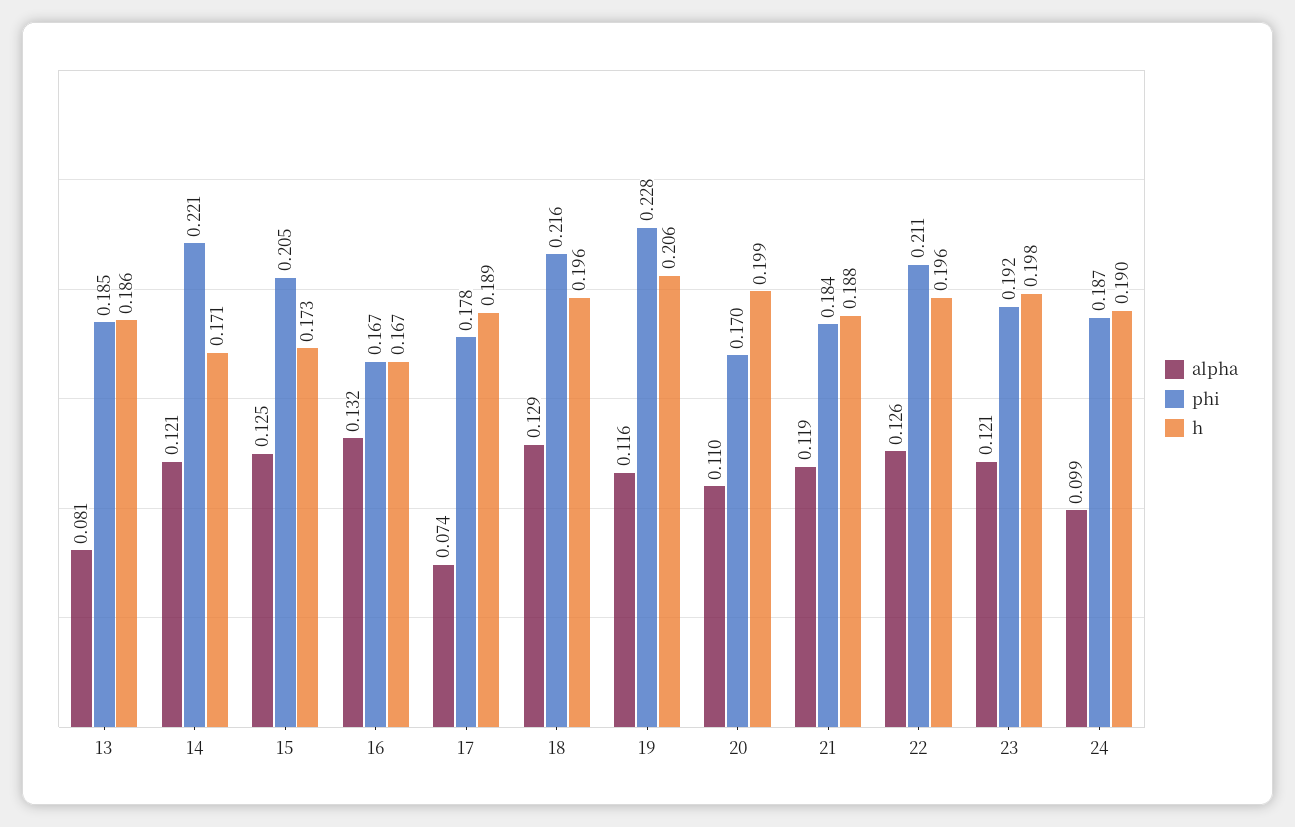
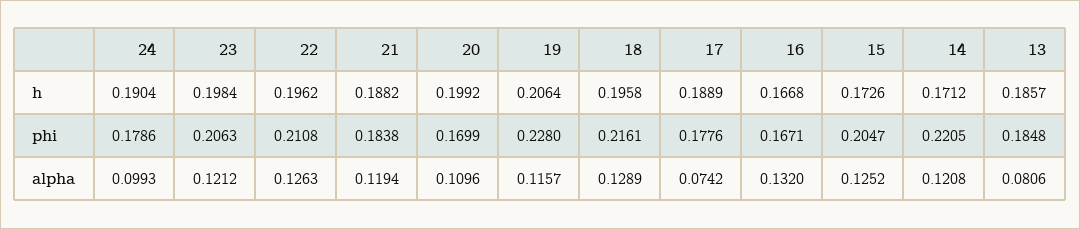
  {
    "alpha": {
      "13": 0.0806,
      "14": 0.1208,
      "15": 0.1252,
      "16": 0.132,
      "17": 0.0742,
      "18": 0.1289,
      "19": 0.1157,
      "20": 0.1096,
      "21": 0.1194,
      "22": 0.1263,
      "23": 0.1212,
      "24": 0.0993
    },
    "phi": {
      "13": 0.1848,
      "14": 0.2205,
      "15": 0.2047,
      "16": 0.1671,
      "17": 0.1776,
      "18": 0.2161,
      "19": 0.228,
      "20": 0.1699,
      "21": 0.1838,
      "22": 0.2108,
-     "23": 0.192,
+     "23": 0.2063,
-     "24": 0.187
+     "24": 0.1786
    },
    "h": {
      "13": 0.1857,
      "14": 0.1712,
      "15": 0.1726,
      "16": 0.1668,
      "17": 0.1889,
      "18": 0.1958,
      "19": 0.2064,
      "20": 0.1992,
      "21": 0.1882,
      "22": 0.1962,
      "23": 0.1984,
      "24": 0.1904
    }
  }

